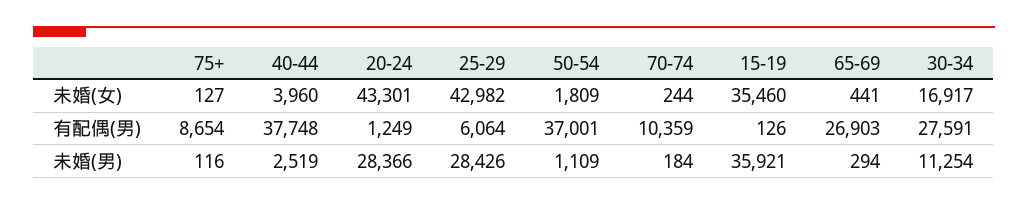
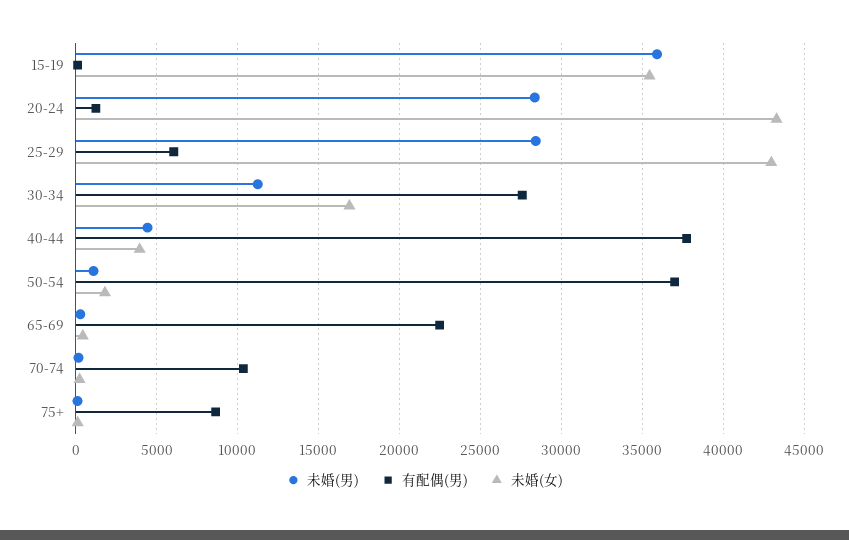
  {
    "未婚(女)": {
      "75+": 127,
      "40-44": 3960,
      "20-24": 43301,
      "25-29": 42982,
      "50-54": 1809,
      "70-74": 244,
      "15-19": 35460,
      "65-69": 441,
      "30-34": 16917
    },
    "有配偶(男)": {
      "75+": 8654,
      "40-44": 37748,
      "20-24": 1249,
      "25-29": 6064,
      "50-54": 37001,
      "70-74": 10359,
      "15-19": 126,
-     "65-69": 26903,
+     "65-69": 22500,
      "30-34": 27591
    },
    "未婚(男)": {
      "75+": 116,
-     "40-44": 2519,
+     "40-44": 4500,
      "20-24": 28366,
      "25-29": 28426,
      "50-54": 1109,
      "70-74": 184,
      "15-19": 35921,
      "65-69": 294,
      "30-34": 11254
    }
  }

